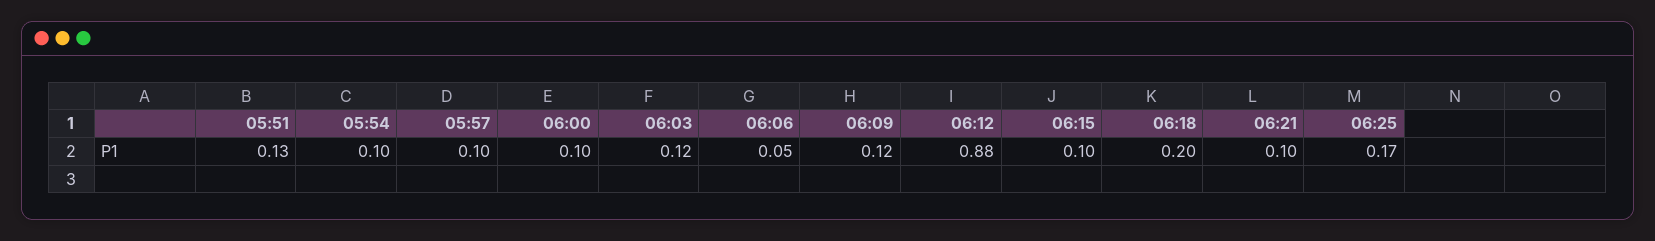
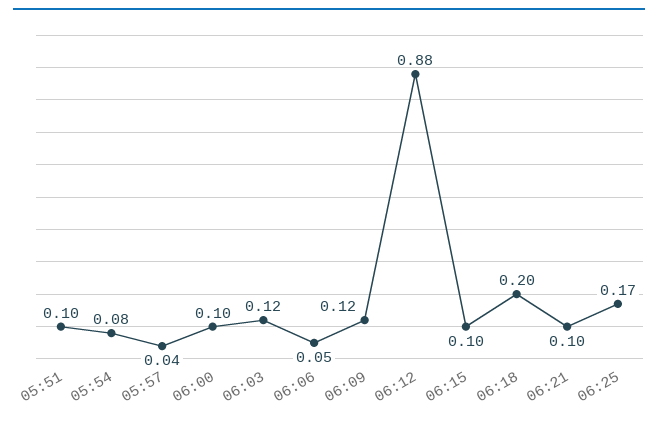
  {
-   "05:51": 0.13,
+   "05:51": 0.1,
-   "05:54": 0.1,
+   "05:54": 0.08,
-   "05:57": 0.1,
+   "05:57": 0.04,
    "06:00": 0.1,
    "06:03": 0.12,
    "06:06": 0.05,
    "06:09": 0.12,
    "06:12": 0.88,
    "06:15": 0.1,
    "06:18": 0.2,
    "06:21": 0.1,
    "06:25": 0.17
  }

